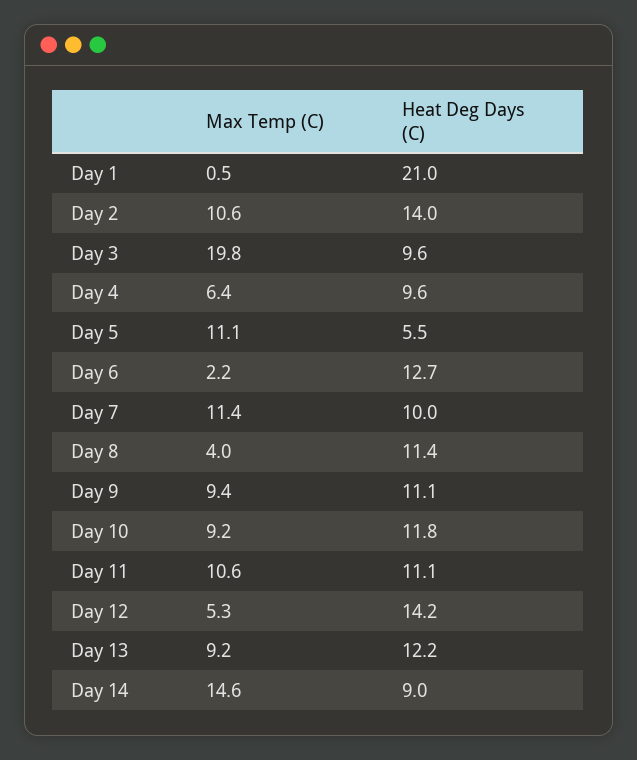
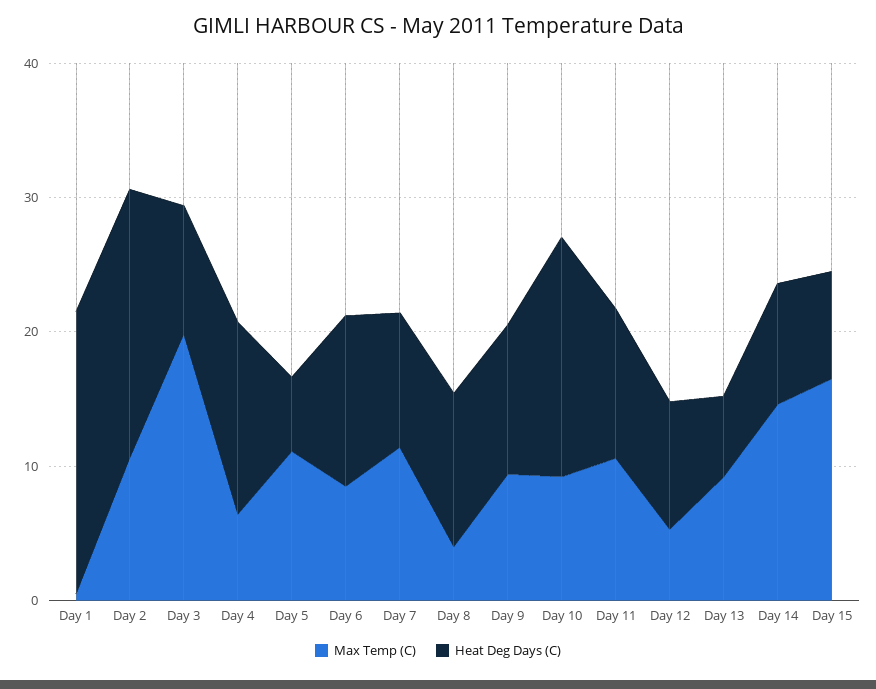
  {
    "Max Temp (C)": {
      "Day 1": 0.5,
      "Day 2": 10.6,
      "Day 3": 19.8,
      "Day 4": 6.4,
      "Day 5": 11.1,
-     "Day 6": 2.2,
+     "Day 6": 8,
      "Day 7": 11.4,
      "Day 8": 4,
      "Day 9": 9.4,
      "Day 10": 9.2,
      "Day 11": 10.6,
      "Day 12": 5.3,
      "Day 13": 9.2,
-     "Day 14": 14.6
+     "Day 14": 14.6,
+     "Day 15": 16
    },
    "Heat Deg Days (C)": {
      "Day 1": 21,
-     "Day 2": 14,
+     "Day 2": 20,
      "Day 3": 9.6,
-     "Day 4": 9.6,
+     "Day 4": 14,
      "Day 5": 5.5,
      "Day 6": 12.7,
      "Day 7": 10,
      "Day 8": 11.4,
      "Day 9": 11.1,
-     "Day 10": 11.8,
+     "Day 10": 18,
      "Day 11": 11.1,
-     "Day 12": 14.2,
+     "Day 12": 10,
-     "Day 13": 12.2,
+     "Day 13": 6,
-     "Day 14": 9
+     "Day 14": 9,
+     "Day 15": 8
    }
  }

